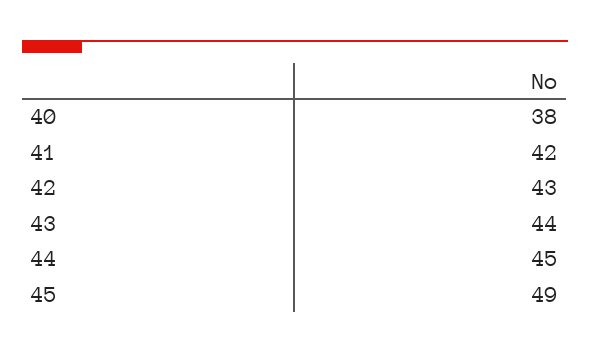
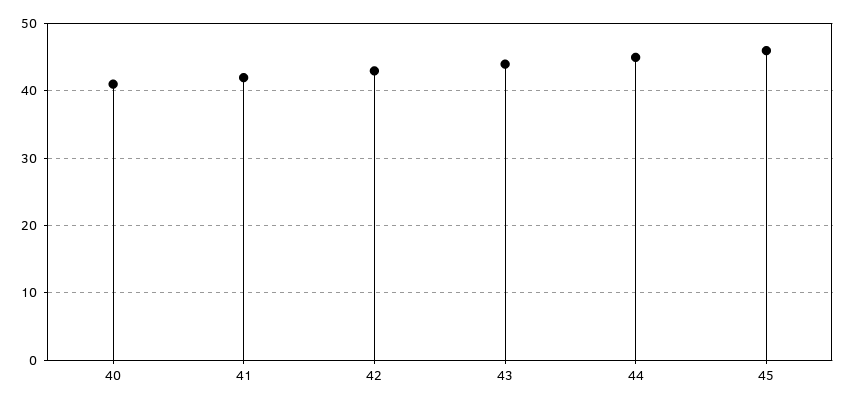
  {
-   "40": 38,
+   "40": 41,
    "41": 42,
    "42": 43,
    "43": 44,
    "44": 45,
-   "45": 49
+   "45": 46
  }

